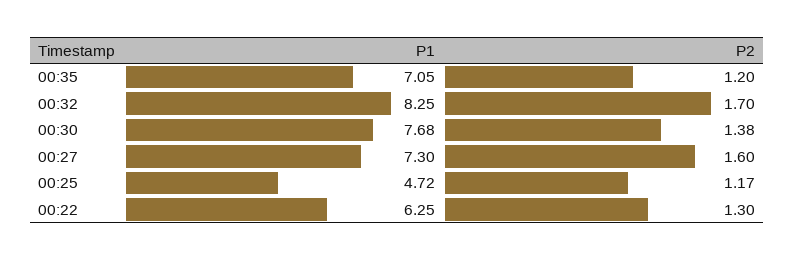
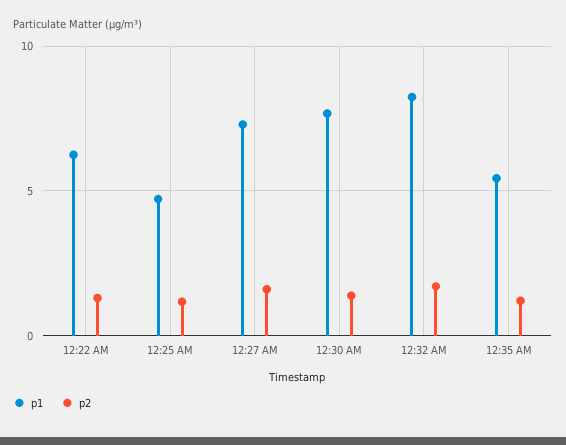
  {
    "P1": {
-     "00:35": 7.05,
+     "00:35": 5.5,
      "00:32": 8.25,
      "00:30": 7.68,
      "00:27": 7.3,
      "00:25": 4.72,
      "00:22": 6.25
    },
    "P2": {
      "00:35": 1.2,
      "00:32": 1.7,
      "00:30": 1.38,
      "00:27": 1.6,
      "00:25": 1.17,
      "00:22": 1.3
    }
  }

